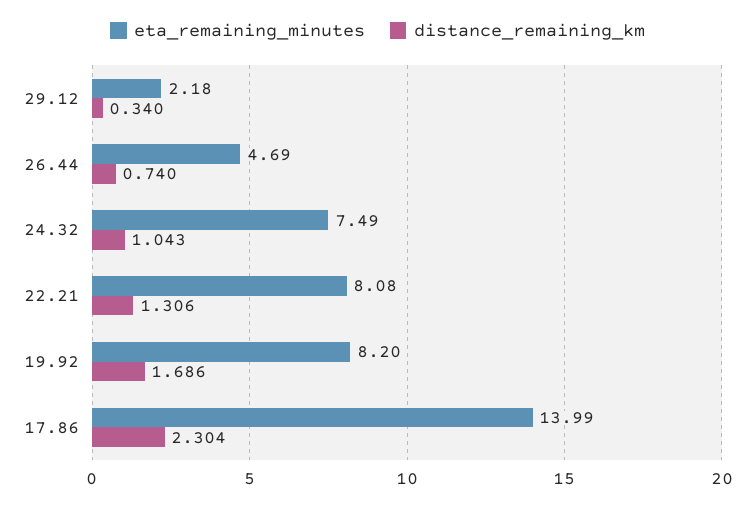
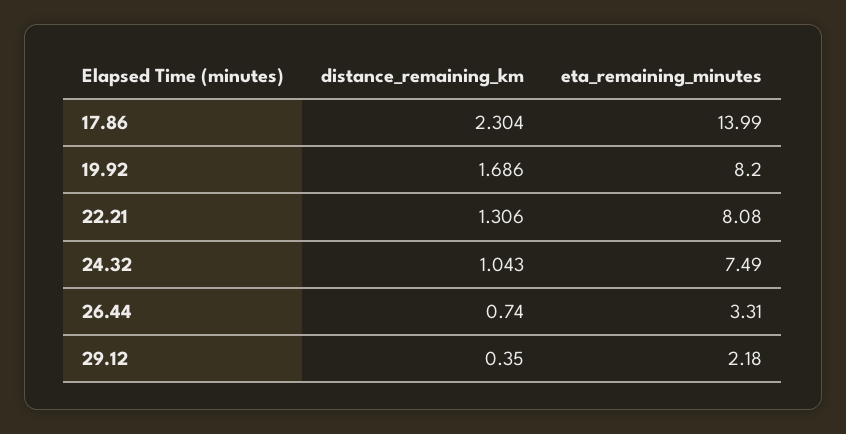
  {
    "eta_remaining_minutes": {
      "29.12": 2.18,
-     "26.44": 4.69,
+     "26.44": 3.31,
      "24.32": 7.49,
      "22.21": 8.08,
      "19.92": 8.2,
      "17.86": 13.99
    },
    "distance_remaining_km": {
-     "29.12": 0.34,
+     "29.12": 0.35,
      "26.44": 0.74,
      "24.32": 1.043,
      "22.21": 1.306,
      "19.92": 1.686,
      "17.86": 2.304
    }
  }

